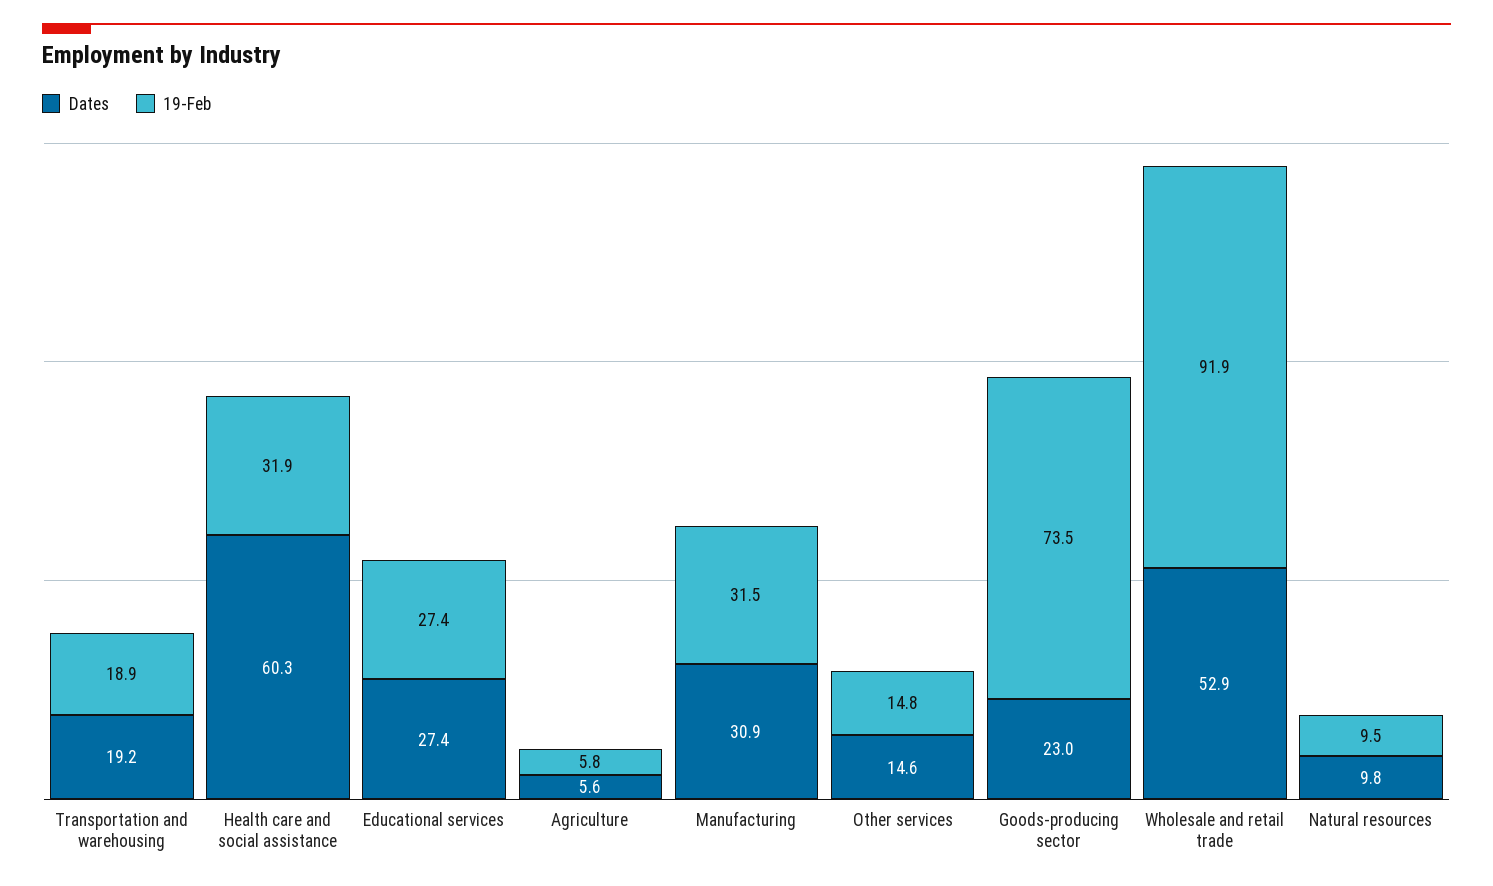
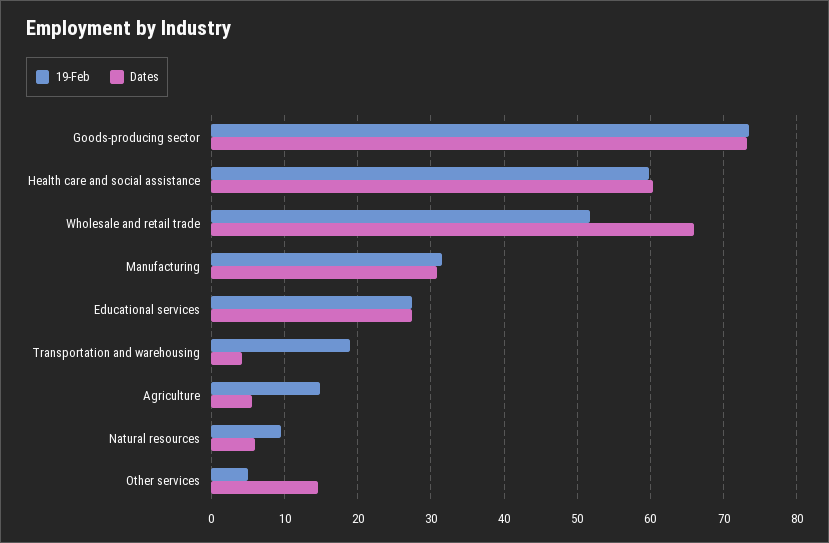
  {
    "Dates": {
-     "Transportation and warehousing": 19.2,
+     "Transportation and warehousing": 4,
      "Health care and social assistance": 60.3,
      "Educational services": 27.4,
      "Agriculture": 5.6,
      "Manufacturing": 30.9,
      "Other services": 14.6,
-     "Goods-producing sector": 23,
+     "Goods-producing sector": 73,
-     "Wholesale and retail trade": 52.9,
+     "Wholesale and retail trade": 66,
-     "Natural resources": 9.8
+     "Natural resources": 6
    },
    "19-Feb": {
      "Transportation and warehousing": 18.9,
-     "Health care and social assistance": 31.9,
+     "Health care and social assistance": 60,
      "Educational services": 27.4,
-     "Agriculture": 5.8,
+     "Agriculture": 15,
      "Manufacturing": 31.5,
-     "Other services": 14.8,
+     "Other services": 5,
      "Goods-producing sector": 73.5,
-     "Wholesale and retail trade": 91.9,
+     "Wholesale and retail trade": 52,
      "Natural resources": 9.5
    }
  }

